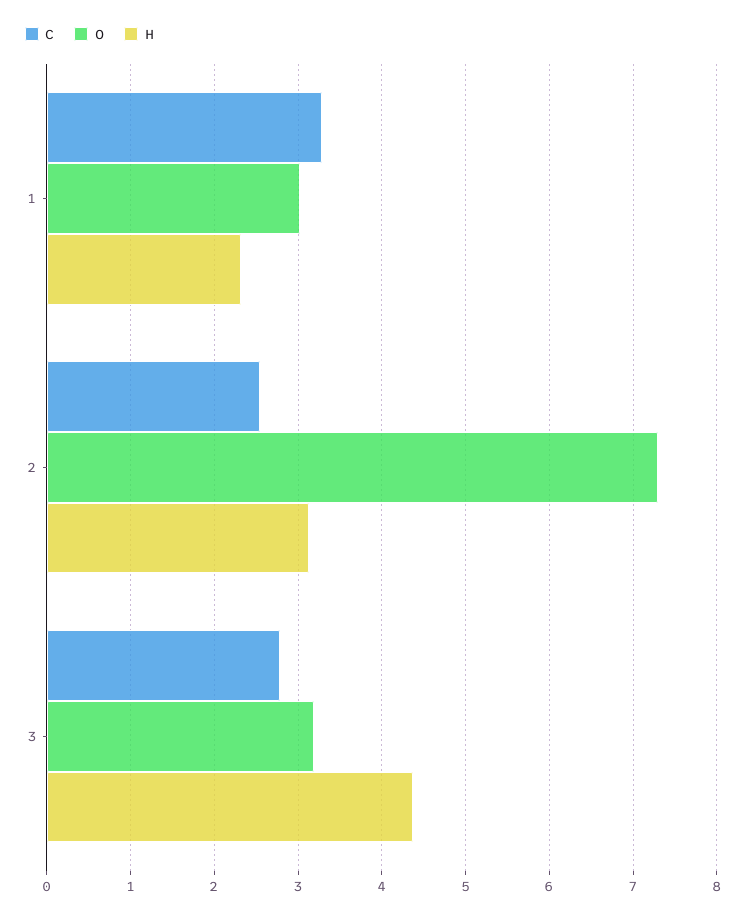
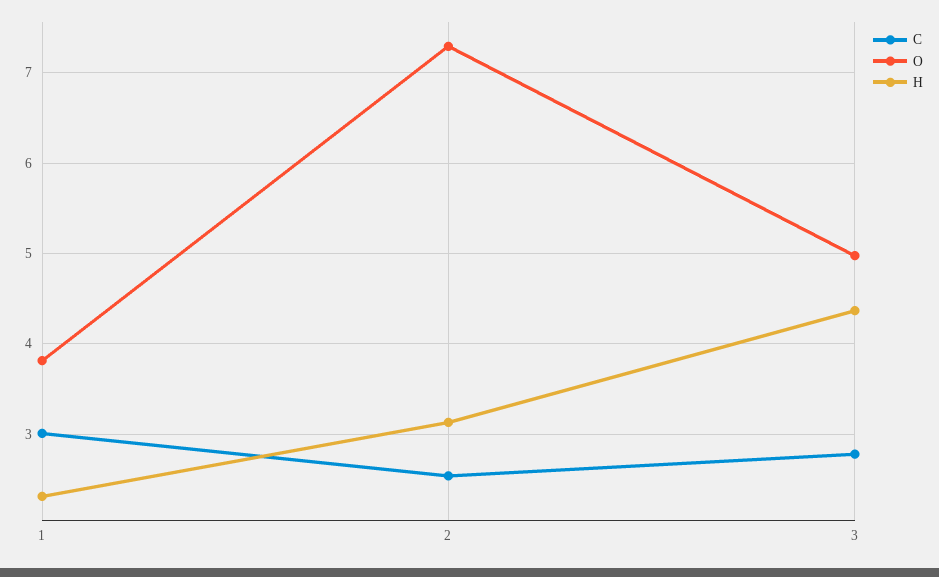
  {
    "C": {
-     "1": 3.3,
+     "1": 3,
      "2": 2.5,
      "3": 2.8
    },
    "O": {
-     "1": 3,
+     "1": 3.8,
      "2": 7.3,
-     "3": 3.2
+     "3": 5
    },
    "H": {
      "1": 2.3,
      "2": 3.1,
      "3": 4.4
    }
  }

